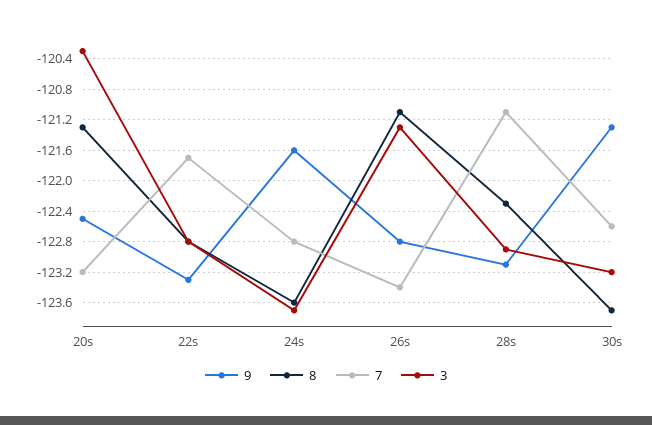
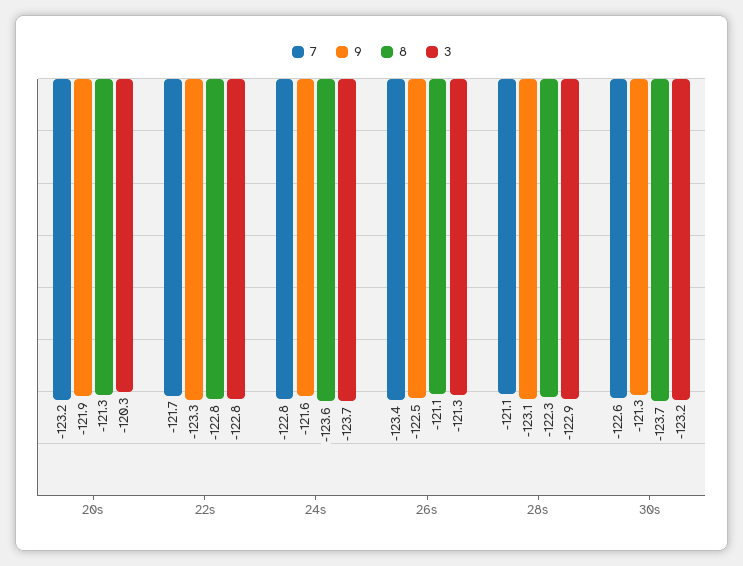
  {
    "9": {
-     "20s": -122.5,
+     "20s": -121.9,
      "22s": -123.3,
      "24s": -121.6,
-     "26s": -122.8,
+     "26s": -122.5,
      "28s": -123.1,
      "30s": -121.3
    },
    "8": {
      "20s": -121.3,
      "22s": -122.8,
      "24s": -123.6,
      "26s": -121.1,
      "28s": -122.3,
      "30s": -123.7
    },
    "7": {
      "20s": -123.2,
      "22s": -121.7,
      "24s": -122.8,
      "26s": -123.4,
      "28s": -121.1,
      "30s": -122.6
    },
    "3": {
      "20s": -120.3,
      "22s": -122.8,
      "24s": -123.7,
      "26s": -121.3,
      "28s": -122.9,
      "30s": -123.2
    }
  }

